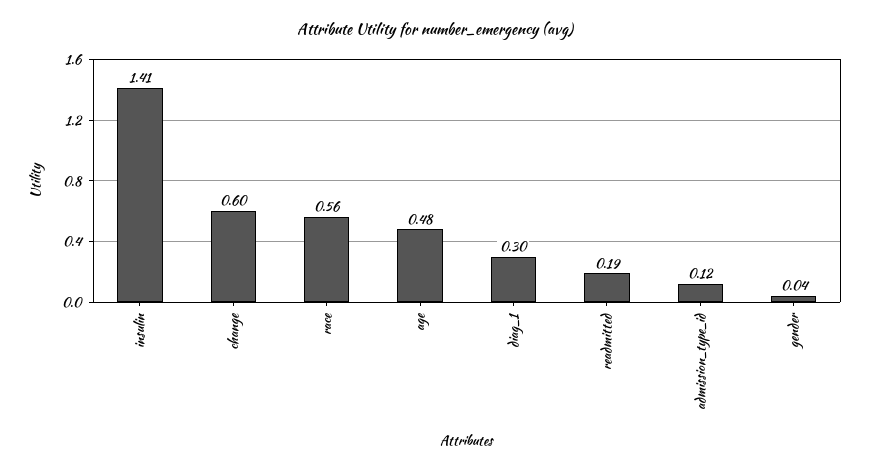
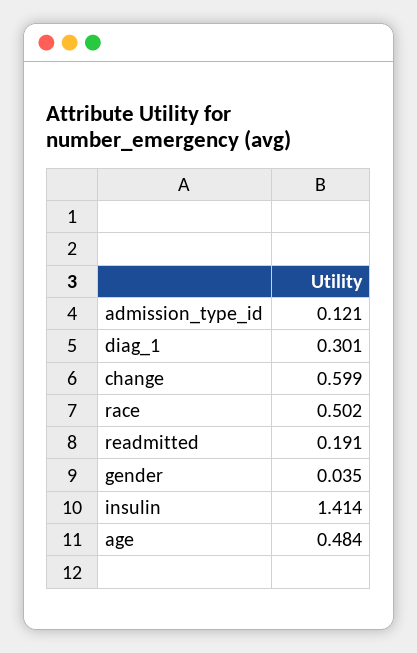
  {
    "insulin": 1.414,
    "change": 0.599,
-   "race": 0.56,
+   "race": 0.502,
    "age": 0.484,
    "diag_1": 0.301,
    "readmitted": 0.191,
    "admission_type_id": 0.121,
    "gender": 0.035
  }

